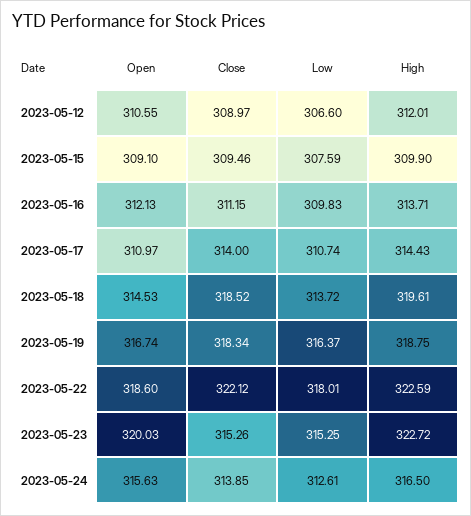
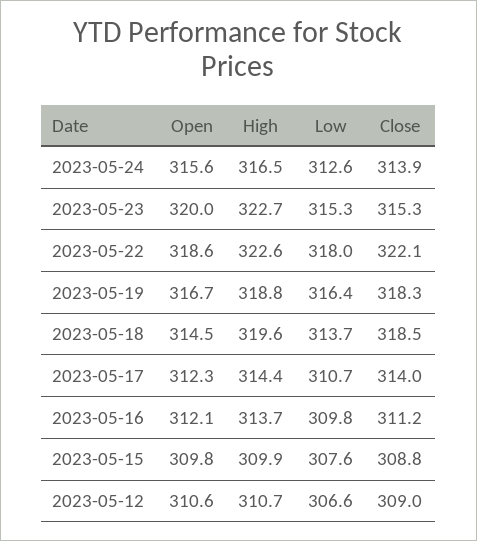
  {
    "Open": {
      "2023-05-12": 310.55,
-     "2023-05-15": 309.1,
+     "2023-05-15": 309.8,
      "2023-05-16": 312.13,
-     "2023-05-17": 310.97,
+     "2023-05-17": 312.3,
      "2023-05-18": 314.53,
      "2023-05-19": 316.74,
      "2023-05-22": 318.6,
      "2023-05-23": 320.03,
      "2023-05-24": 315.63
    },
    "Close": {
      "2023-05-12": 308.97,
-     "2023-05-15": 309.46,
+     "2023-05-15": 308.8,
      "2023-05-16": 311.15,
      "2023-05-17": 314,
      "2023-05-18": 318.52,
      "2023-05-19": 318.34,
      "2023-05-22": 322.12,
      "2023-05-23": 315.26,
      "2023-05-24": 313.85
    },
    "Low": {
      "2023-05-12": 306.6,
      "2023-05-15": 307.59,
      "2023-05-16": 309.83,
      "2023-05-17": 310.74,
      "2023-05-18": 313.72,
      "2023-05-19": 316.37,
      "2023-05-22": 318.01,
      "2023-05-23": 315.25,
      "2023-05-24": 312.61
    },
    "High": {
-     "2023-05-12": 312.01,
+     "2023-05-12": 310.7,
      "2023-05-15": 309.9,
      "2023-05-16": 313.71,
      "2023-05-17": 314.43,
      "2023-05-18": 319.61,
      "2023-05-19": 318.75,
      "2023-05-22": 322.59,
      "2023-05-23": 322.72,
      "2023-05-24": 316.5
    }
  }

